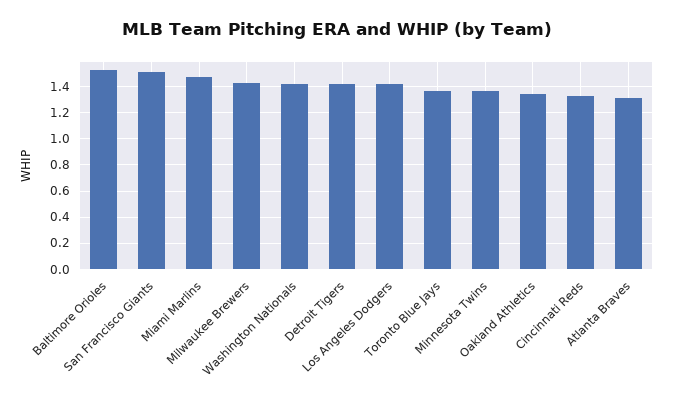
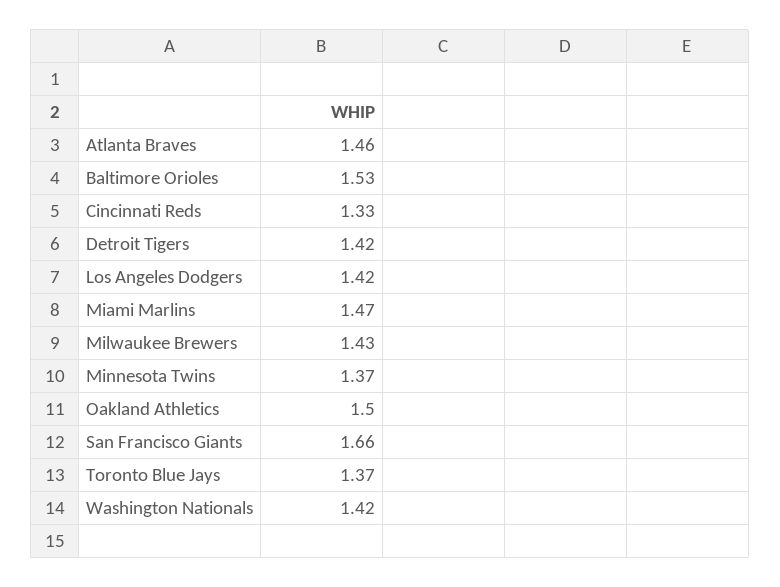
  {
    "Baltimore Orioles": 1.53,
-   "San Francisco Giants": 1.5,
+   "San Francisco Giants": 1.66,
    "Miami Marlins": 1.47,
    "Milwaukee Brewers": 1.43,
    "Washington Nationals": 1.42,
    "Detroit Tigers": 1.42,
    "Los Angeles Dodgers": 1.42,
    "Toronto Blue Jays": 1.37,
    "Minnesota Twins": 1.37,
-   "Oakland Athletics": 1.35,
+   "Oakland Athletics": 1.5,
    "Cincinnati Reds": 1.33,
-   "Atlanta Braves": 1.3
+   "Atlanta Braves": 1.46
  }

